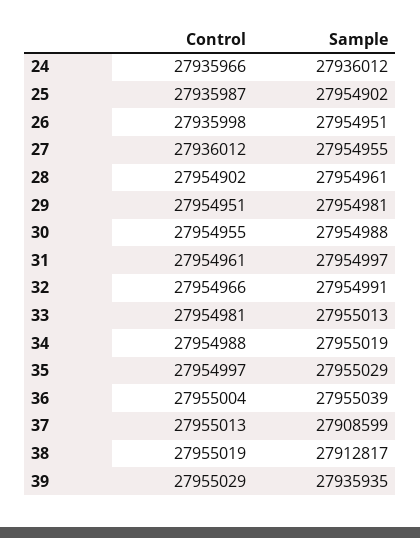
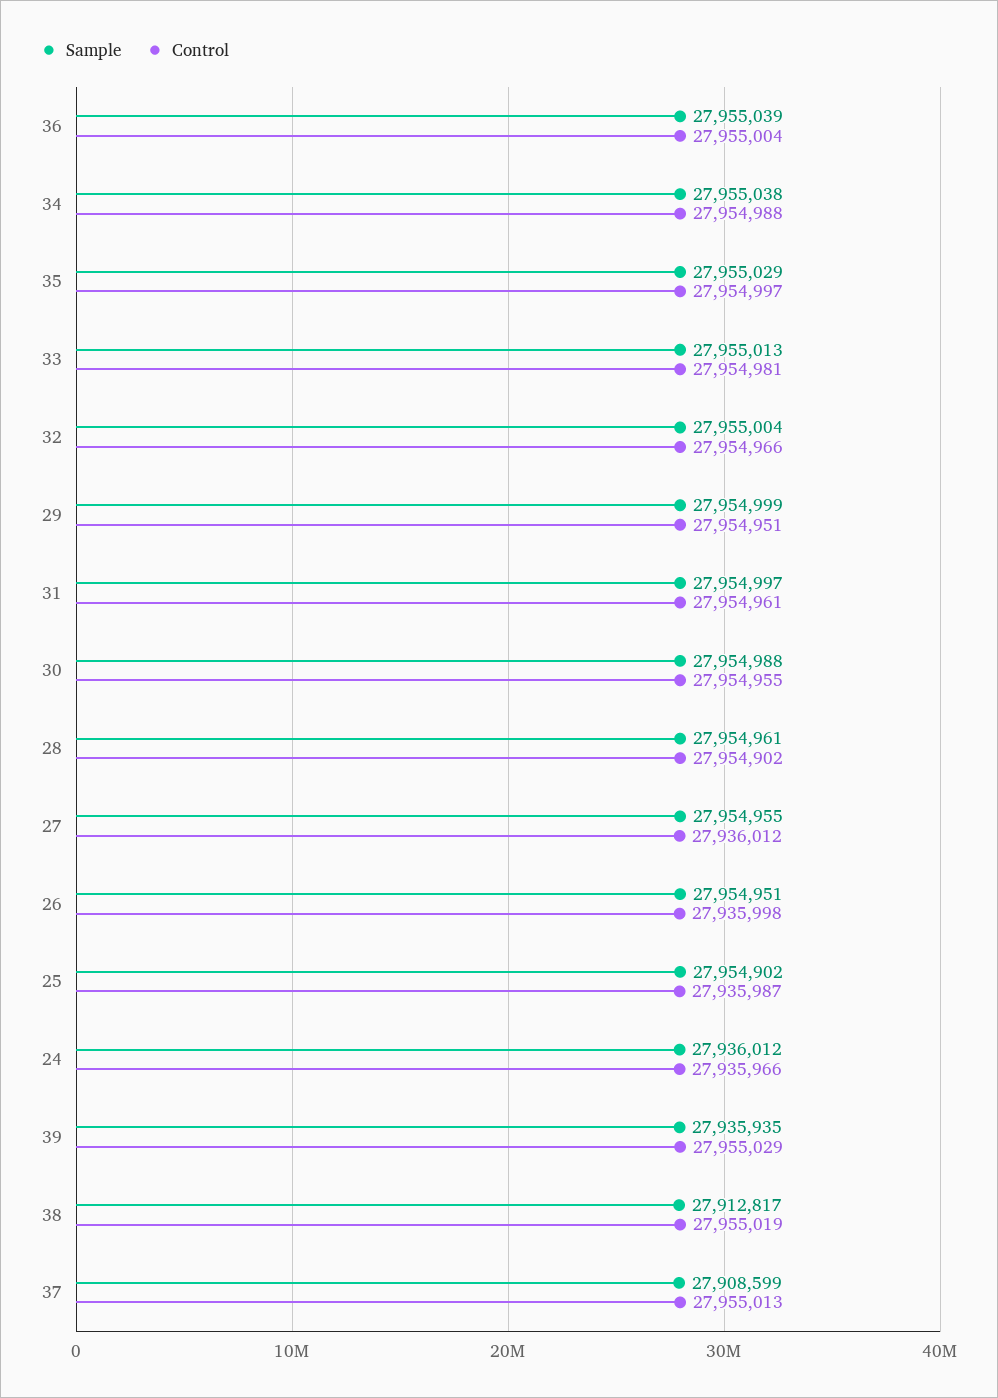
  {
    "Control": {
      "24": 27935966,
      "25": 27935987,
      "26": 27935998,
      "27": 27936012,
      "28": 27954902,
      "29": 27954951,
      "30": 27954955,
      "31": 27954961,
      "32": 27954966,
      "33": 27954981,
      "34": 27954988,
      "35": 27954997,
      "36": 27955004,
      "37": 27955013,
      "38": 27955019,
      "39": 27955029
    },
    "Sample": {
      "24": 27936012,
      "25": 27954902,
      "26": 27954951,
      "27": 27954955,
      "28": 27954961,
-     "29": 27954981,
+     "29": 27954999,
      "30": 27954988,
      "31": 27954997,
-     "32": 27954991,
+     "32": 27955004,
      "33": 27955013,
-     "34": 27955019,
+     "34": 27955038,
      "35": 27955029,
      "36": 27955039,
      "37": 27908599,
      "38": 27912817,
      "39": 27935935
    }
  }

